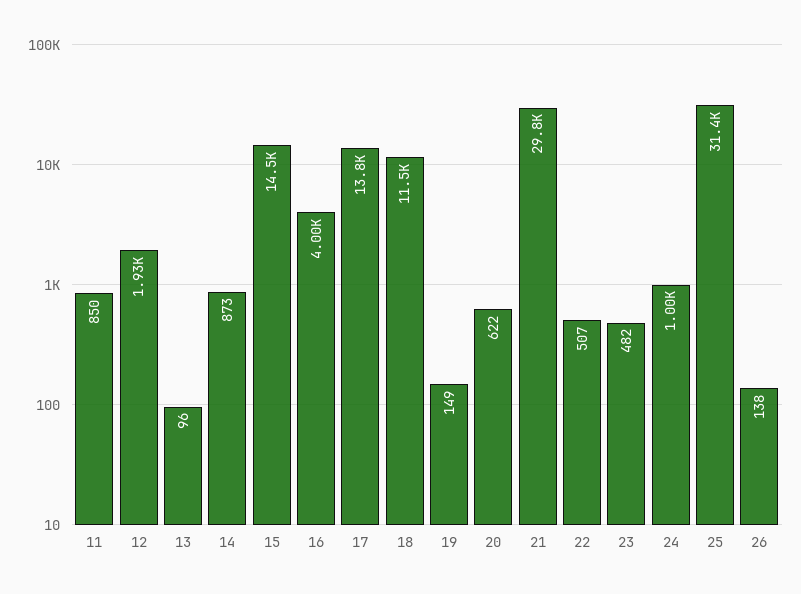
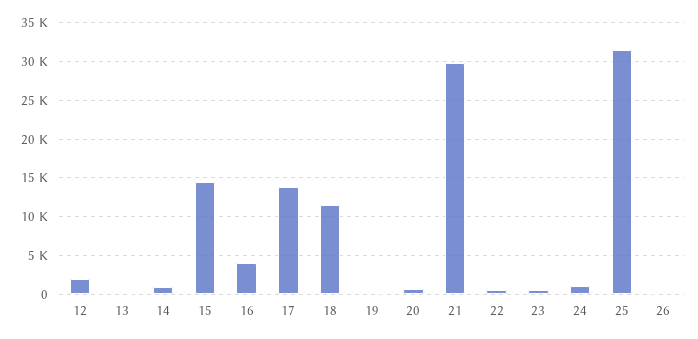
  {
-   "11": 850,
    "12": 1930,
    "13": 96,
    "14": 873,
    "15": 14500,
    "16": 4000,
    "17": 13800,
    "18": 11500,
    "19": 149,
    "20": 622,
    "21": 29800,
    "22": 507,
    "23": 482,
    "24": 1000,
    "25": 31400,
    "26": 138
  }

